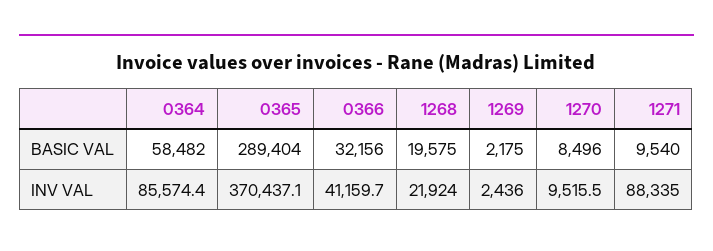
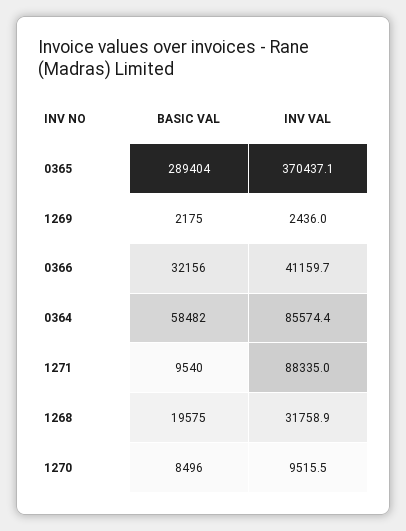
  {
    "0364": {
      "BASIC VAL": 58482,
      "INV VAL": 85574.4
    },
    "0365": {
      "BASIC VAL": 289404,
      "INV VAL": 370437.1
    },
    "0366": {
      "BASIC VAL": 32156,
      "INV VAL": 41159.7
    },
    "1268": {
      "BASIC VAL": 19575,
-     "INV VAL": 21924
+     "INV VAL": 31758.9
    },
    "1269": {
      "BASIC VAL": 2175,
      "INV VAL": 2436
    },
    "1270": {
      "BASIC VAL": 8496,
      "INV VAL": 9515.5
    },
    "1271": {
      "BASIC VAL": 9540,
      "INV VAL": 88335
    }
  }

